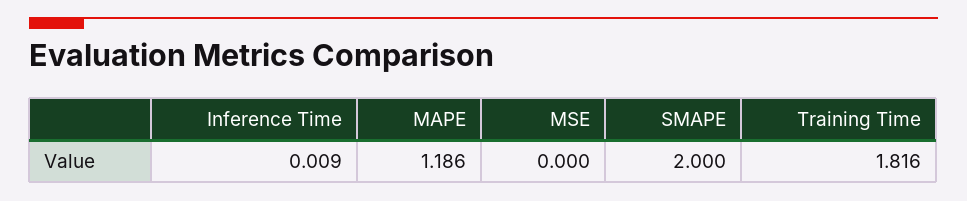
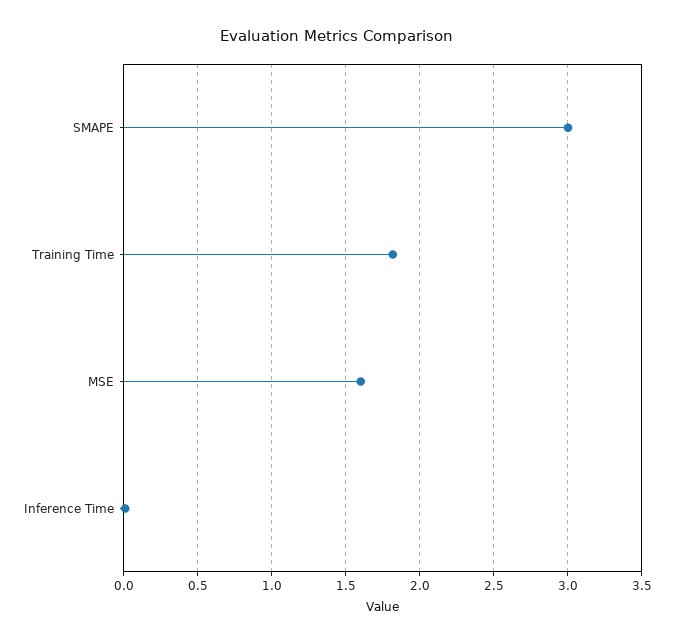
  {
    "Inference Time": 0.009,
-   "MAPE": 1.186,
-   "MSE": 0,
+   "MSE": 1.6,
-   "SMAPE": 2,
+   "SMAPE": 3,
    "Training Time": 1.816
  }

